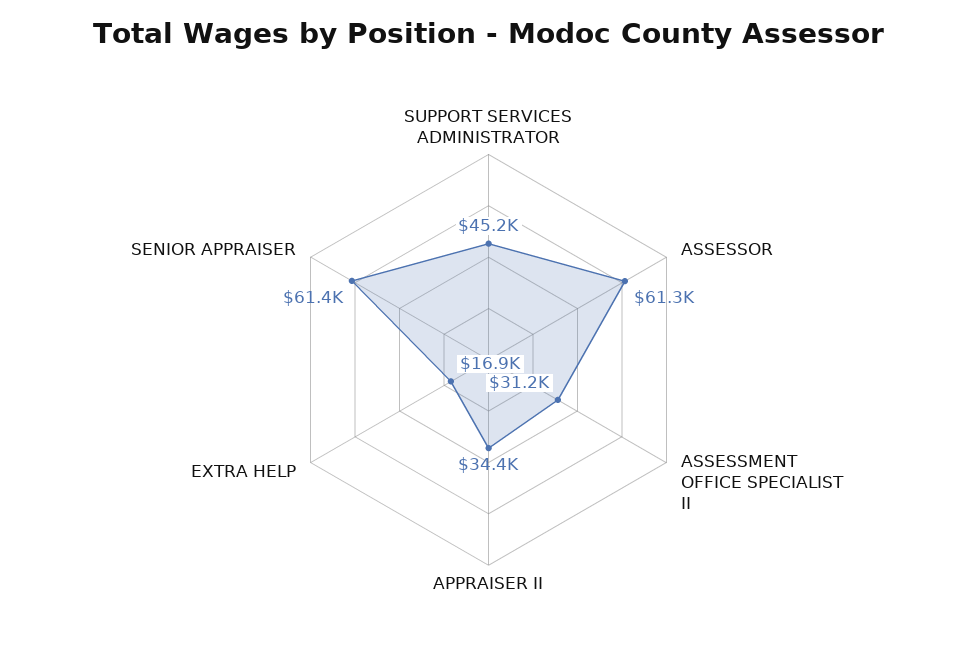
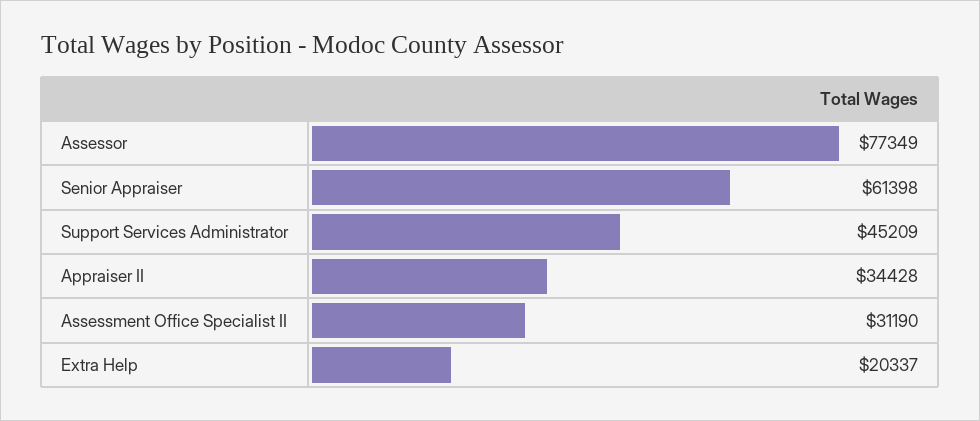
  {
    "SUPPORT SERVICES ADMINISTRATOR": 45209,
-   "ASSESSOR": 61300,
+   "ASSESSOR": 77349,
    "ASSESSMENT OFFICE SPECIALIST II": 31190,
    "APPRAISER II": 34428,
-   "EXTRA HELP": 16900,
+   "EXTRA HELP": 20337,
    "SENIOR APPRAISER": 61398
  }

